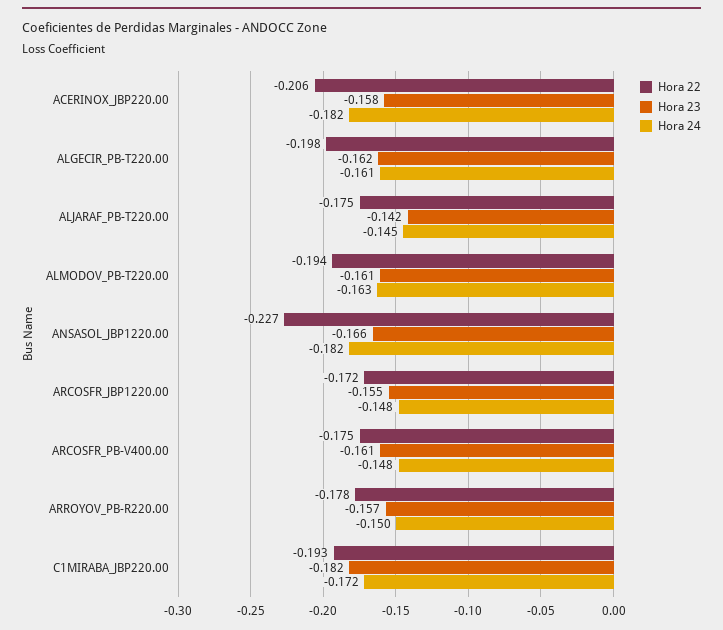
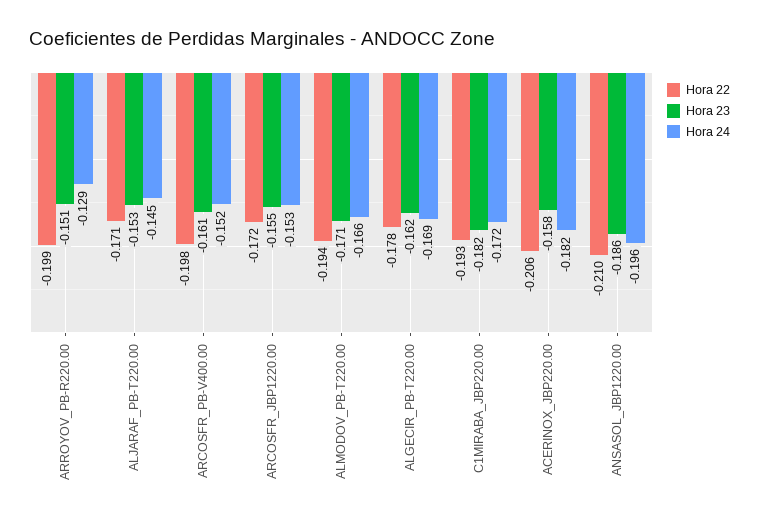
  {
    "Hora 22": {
      "ACERINOX_JBP220.00": -0.206,
-     "ALGECIR_PB-T220.00": -0.198,
+     "ALGECIR_PB-T220.00": -0.178,
-     "ALJARAF_PB-T220.00": -0.175,
+     "ALJARAF_PB-T220.00": -0.171,
      "ALMODOV_PB-T220.00": -0.194,
-     "ANSASOL_JBP1220.00": -0.227,
+     "ANSASOL_JBP1220.00": -0.21,
      "ARCOSFR_JBP1220.00": -0.172,
-     "ARCOSFR_PB-V400.00": -0.175,
+     "ARCOSFR_PB-V400.00": -0.198,
-     "ARROYOV_PB-R220.00": -0.178,
+     "ARROYOV_PB-R220.00": -0.199,
      "C1MIRABA_JBP220.00": -0.193
    },
    "Hora 23": {
      "ACERINOX_JBP220.00": -0.158,
      "ALGECIR_PB-T220.00": -0.162,
-     "ALJARAF_PB-T220.00": -0.142,
+     "ALJARAF_PB-T220.00": -0.153,
-     "ALMODOV_PB-T220.00": -0.161,
+     "ALMODOV_PB-T220.00": -0.171,
-     "ANSASOL_JBP1220.00": -0.166,
+     "ANSASOL_JBP1220.00": -0.186,
      "ARCOSFR_JBP1220.00": -0.155,
      "ARCOSFR_PB-V400.00": -0.161,
-     "ARROYOV_PB-R220.00": -0.157,
+     "ARROYOV_PB-R220.00": -0.151,
      "C1MIRABA_JBP220.00": -0.182
    },
    "Hora 24": {
      "ACERINOX_JBP220.00": -0.182,
-     "ALGECIR_PB-T220.00": -0.161,
+     "ALGECIR_PB-T220.00": -0.169,
      "ALJARAF_PB-T220.00": -0.145,
-     "ALMODOV_PB-T220.00": -0.163,
+     "ALMODOV_PB-T220.00": -0.166,
-     "ANSASOL_JBP1220.00": -0.182,
+     "ANSASOL_JBP1220.00": -0.196,
-     "ARCOSFR_JBP1220.00": -0.148,
+     "ARCOSFR_JBP1220.00": -0.153,
-     "ARCOSFR_PB-V400.00": -0.148,
+     "ARCOSFR_PB-V400.00": -0.152,
-     "ARROYOV_PB-R220.00": -0.15,
+     "ARROYOV_PB-R220.00": -0.129,
      "C1MIRABA_JBP220.00": -0.172
    }
  }

